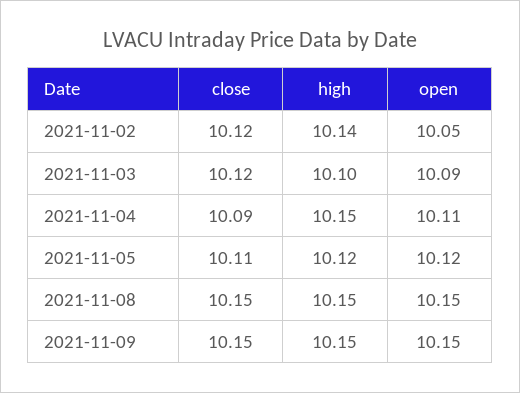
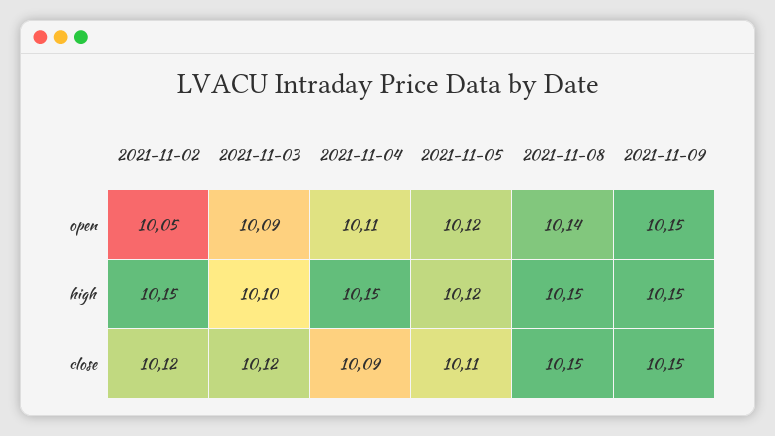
  {
    "close": {
      "2021-11-02": 10.12,
      "2021-11-03": 10.12,
      "2021-11-04": 10.09,
      "2021-11-05": 10.11,
      "2021-11-08": 10.15,
      "2021-11-09": 10.15
    },
    "high": {
-     "2021-11-02": 10.14,
+     "2021-11-02": 10.15,
      "2021-11-03": 10.1,
      "2021-11-04": 10.15,
      "2021-11-05": 10.12,
      "2021-11-08": 10.15,
      "2021-11-09": 10.15
    },
    "open": {
      "2021-11-02": 10.05,
      "2021-11-03": 10.09,
      "2021-11-04": 10.11,
      "2021-11-05": 10.12,
-     "2021-11-08": 10.15,
+     "2021-11-08": 10.14,
      "2021-11-09": 10.15
    }
  }

